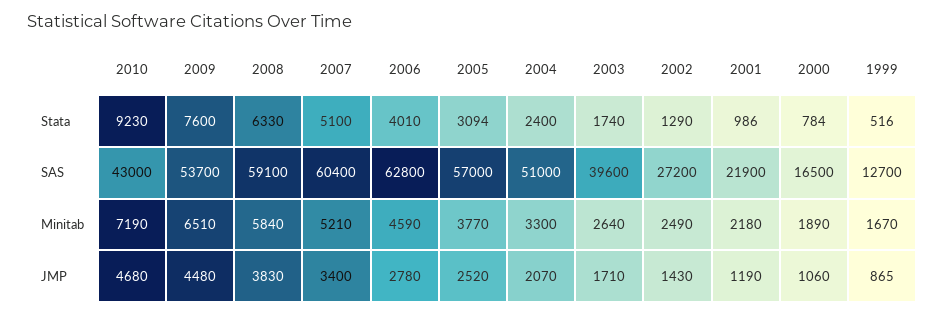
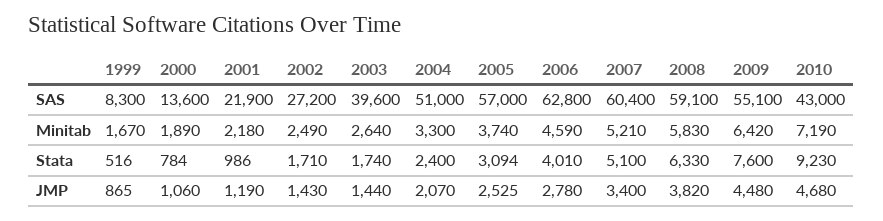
  {
    "2010": {
      "Stata": 9230,
      "SAS": 43000,
      "Minitab": 7190,
      "JMP": 4680
    },
    "2009": {
      "Stata": 7600,
-     "SAS": 53700,
+     "SAS": 55100,
-     "Minitab": 6510,
+     "Minitab": 6420,
      "JMP": 4480
    },
    "2008": {
      "Stata": 6330,
      "SAS": 59100,
-     "Minitab": 5840,
+     "Minitab": 5830,
-     "JMP": 3830
+     "JMP": 3820
    },
    "2007": {
      "Stata": 5100,
      "SAS": 60400,
      "Minitab": 5210,
      "JMP": 3400
    },
    "2006": {
      "Stata": 4010,
      "SAS": 62800,
      "Minitab": 4590,
      "JMP": 2780
    },
    "2005": {
      "Stata": 3094,
      "SAS": 57000,
-     "Minitab": 3770,
+     "Minitab": 3740,
-     "JMP": 2520
+     "JMP": 2525
    },
    "2004": {
      "Stata": 2400,
      "SAS": 51000,
      "Minitab": 3300,
      "JMP": 2070
    },
    "2003": {
      "Stata": 1740,
      "SAS": 39600,
      "Minitab": 2640,
-     "JMP": 1710
+     "JMP": 1440
    },
    "2002": {
-     "Stata": 1290,
+     "Stata": 1710,
      "SAS": 27200,
      "Minitab": 2490,
      "JMP": 1430
    },
    "2001": {
      "Stata": 986,
      "SAS": 21900,
      "Minitab": 2180,
      "JMP": 1190
    },
    "2000": {
      "Stata": 784,
-     "SAS": 16500,
+     "SAS": 13600,
      "Minitab": 1890,
      "JMP": 1060
    },
    "1999": {
      "Stata": 516,
-     "SAS": 12700,
+     "SAS": 8300,
      "Minitab": 1670,
      "JMP": 865
    }
  }

